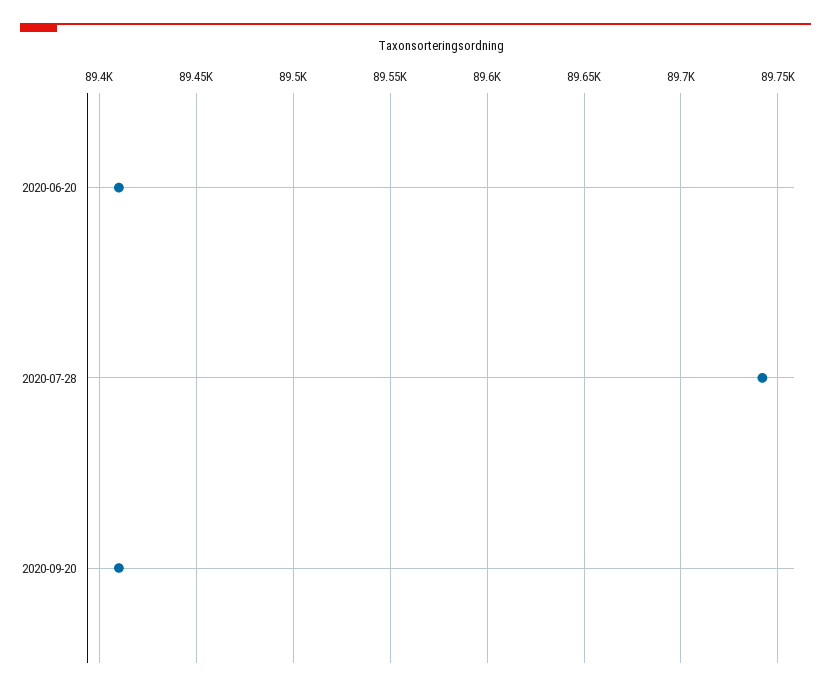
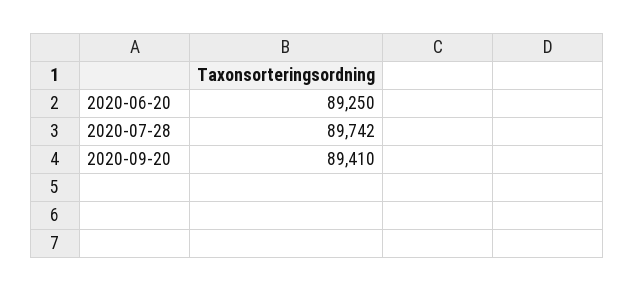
  {
-   "2020-06-20": 89410,
+   "2020-06-20": 89250,
    "2020-07-28": 89742,
    "2020-09-20": 89410
  }

